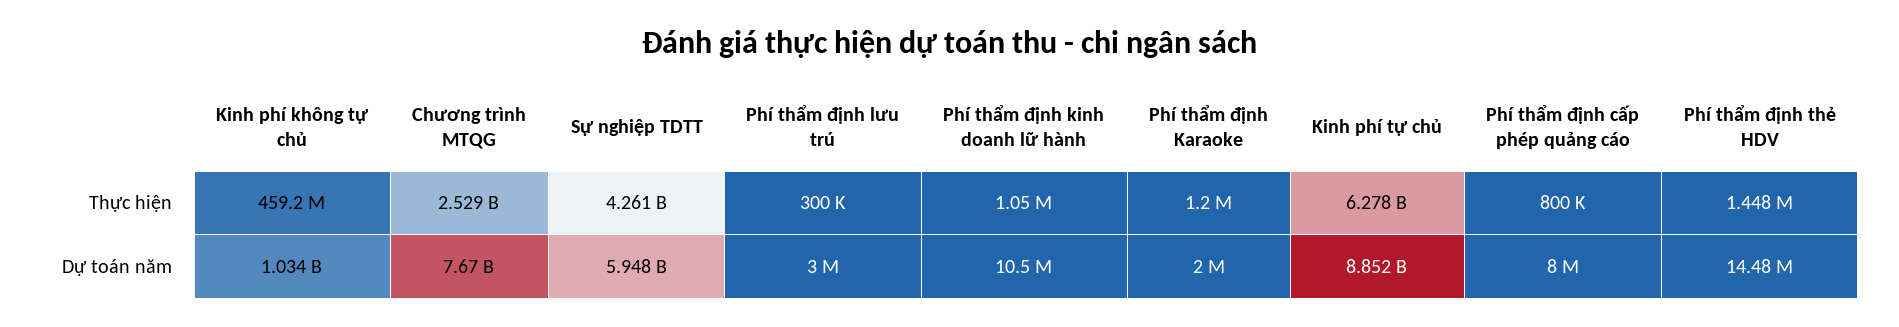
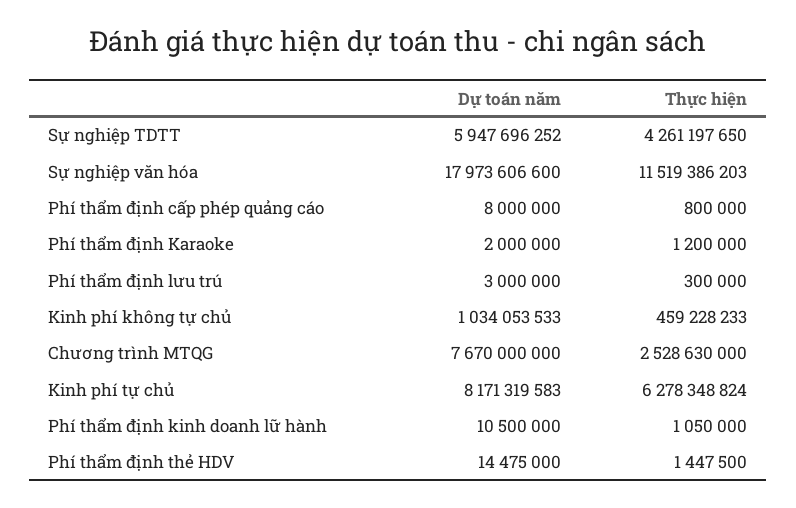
  {
    "Kinh phí không tự chủ": {
      "Thực hiện": 459228233,
      "Dự toán năm": 1034053533
    },
    "Chương trình MTQG": {
      "Thực hiện": 2528630000,
      "Dự toán năm": 7670000000
    },
    "Sự nghiệp TDTT": {
      "Thực hiện": 4261197650,
      "Dự toán năm": 5947696252
    },
    "Phí thẩm định lưu trú": {
      "Thực hiện": 300000,
      "Dự toán năm": 3000000
    },
    "Phí thẩm định kinh doanh lữ hành": {
      "Thực hiện": 1050000,
      "Dự toán năm": 10500000
    },
    "Phí thẩm định Karaoke": {
      "Thực hiện": 1200000,
      "Dự toán năm": 2000000
    },
    "Kinh phí tự chủ": {
      "Thực hiện": 6278348824,
-     "Dự toán năm": 8852000000
+     "Dự toán năm": 8171319583
    },
    "Phí thẩm định cấp phép quảng cáo": {
      "Thực hiện": 800000,
      "Dự toán năm": 8000000
    },
    "Phí thẩm định thẻ HDV": {
      "Thực hiện": 1447500,
      "Dự toán năm": 14475000
-   }
+   },
+   "Sự nghiệp văn hóa": {
+     "Dự toán năm": 17973606600,
+     "Thực hiện": 11519386203
+   }
  }

